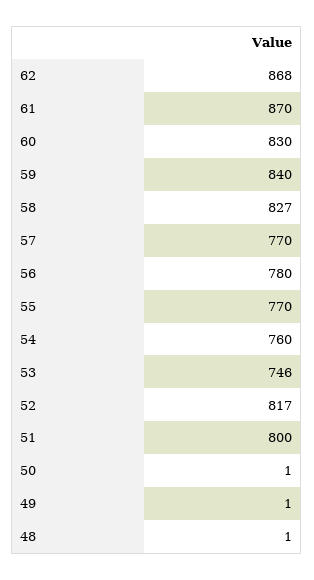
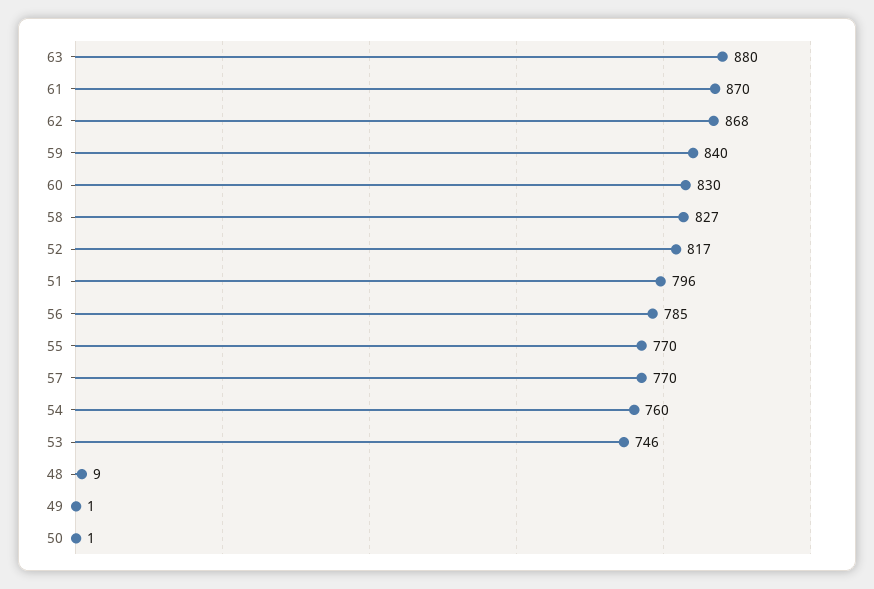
  {
    "62": 868,
    "61": 870,
    "60": 830,
    "59": 840,
    "58": 827,
    "57": 770,
-   "56": 780,
+   "56": 785,
    "55": 770,
    "54": 760,
    "53": 746,
    "52": 817,
-   "51": 800,
+   "51": 796,
    "50": 1,
    "49": 1,
-   "48": 1
+   "48": 9,
+   "63": 880
  }

